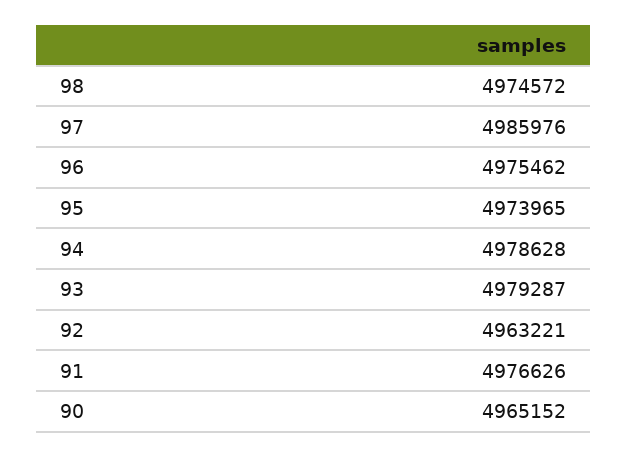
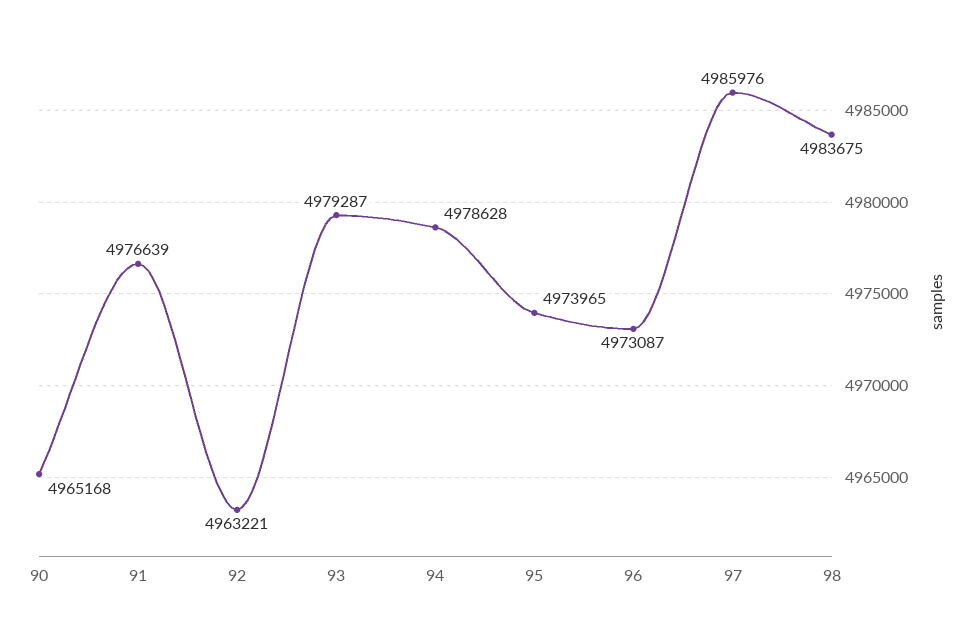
  {
-   "98": 4974572,
+   "98": 4983675,
    "97": 4985976,
-   "96": 4975462,
+   "96": 4973087,
    "95": 4973965,
    "94": 4978628,
    "93": 4979287,
    "92": 4963221,
-   "91": 4976626,
+   "91": 4976639,
-   "90": 4965152
+   "90": 4965168
  }

